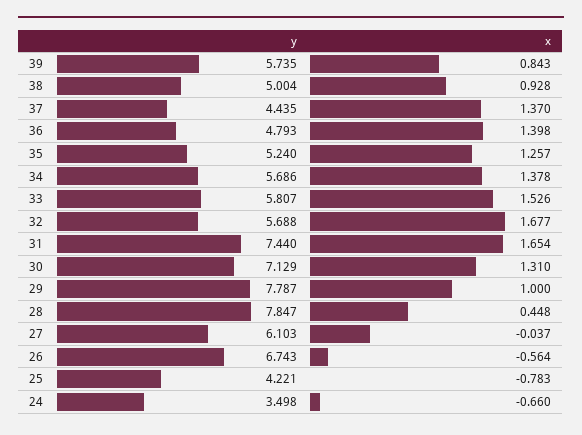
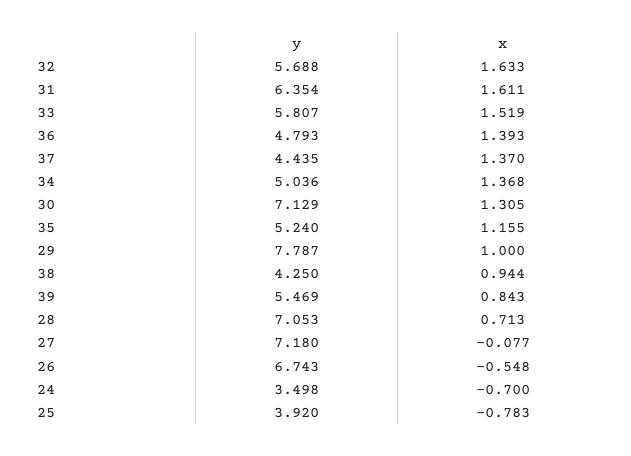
  {
    "y": {
-     "39": 5.735,
+     "39": 5.469,
-     "38": 5.004,
+     "38": 4.25,
      "37": 4.435,
      "36": 4.793,
      "35": 5.24,
-     "34": 5.686,
+     "34": 5.036,
      "33": 5.807,
      "32": 5.688,
-     "31": 7.44,
+     "31": 6.354,
      "30": 7.129,
      "29": 7.787,
-     "28": 7.847,
+     "28": 7.053,
-     "27": 6.103,
+     "27": 7.18,
      "26": 6.743,
-     "25": 4.221,
+     "25": 3.92,
      "24": 3.498
    },
    "x": {
      "39": 0.843,
-     "38": 0.928,
+     "38": 0.944,
      "37": 1.37,
-     "36": 1.398,
+     "36": 1.393,
-     "35": 1.257,
+     "35": 1.155,
-     "34": 1.378,
+     "34": 1.368,
-     "33": 1.526,
+     "33": 1.519,
-     "32": 1.677,
+     "32": 1.633,
-     "31": 1.654,
+     "31": 1.611,
-     "30": 1.31,
+     "30": 1.305,
      "29": 1,
-     "28": 0.448,
+     "28": 0.713,
-     "27": -0.037,
+     "27": -0.077,
-     "26": -0.564,
+     "26": -0.548,
      "25": -0.783,
-     "24": -0.66
+     "24": -0.7
    }
  }

